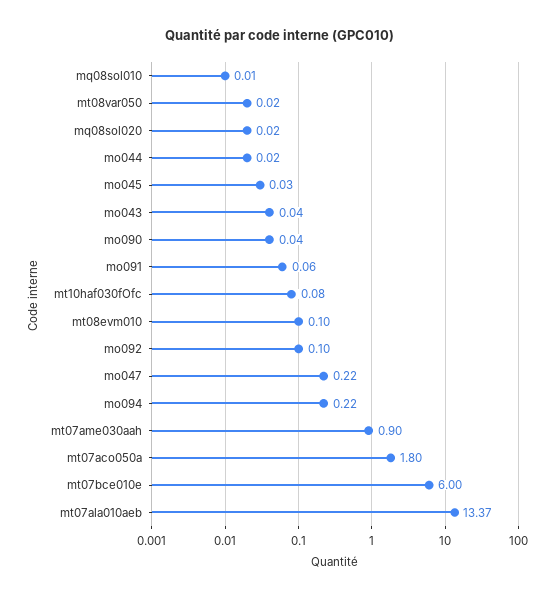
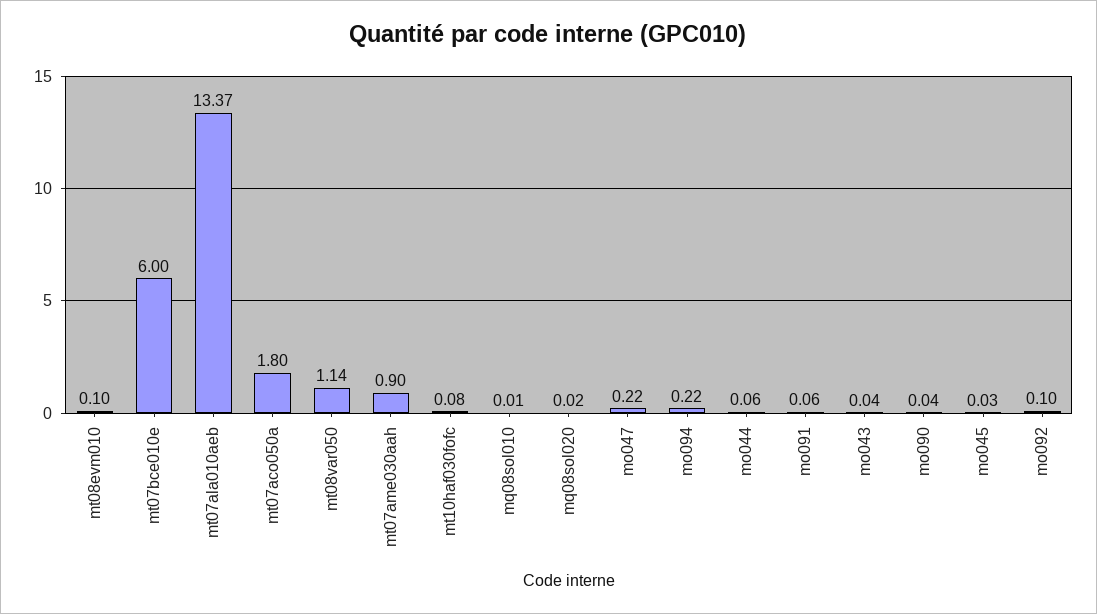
  {
    "mq08sol010": 0.01,
-   "mt08var050": 0.02,
+   "mt08var050": 1.14,
    "mq08sol020": 0.02,
-   "mo044": 0.02,
+   "mo044": 0.06,
    "mo045": 0.03,
    "mo043": 0.04,
    "mo090": 0.04,
    "mo091": 0.06,
    "mt10haf030fOfc": 0.08,
    "mt08evm010": 0.1,
    "mo092": 0.1,
    "mo047": 0.22,
    "mo094": 0.22,
    "mt07ame030aah": 0.9,
    "mt07aco050a": 1.8,
    "mt07bce010e": 6,
    "mt07ala010aeb": 13.37
  }

